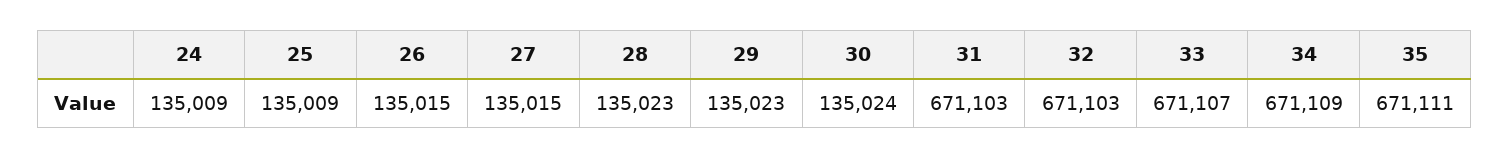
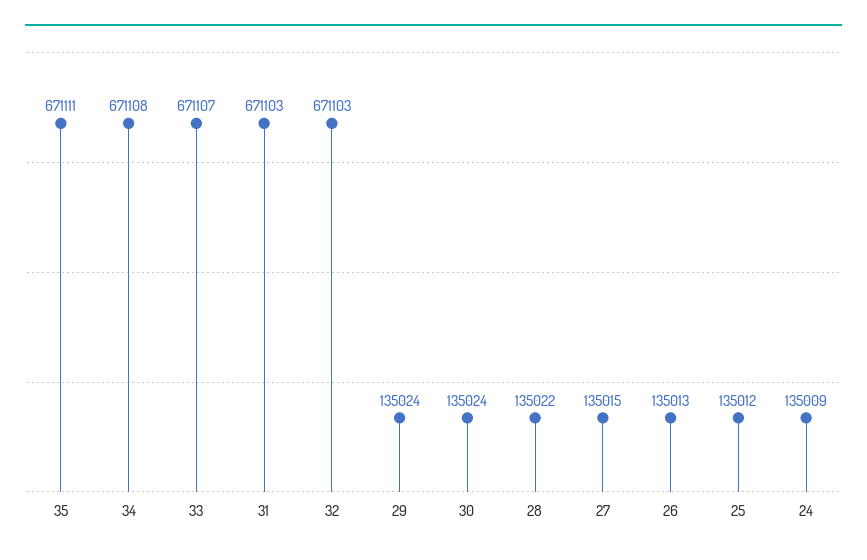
  {
    "24": 135009,
-   "25": 135009,
+   "25": 135012,
-   "26": 135015,
+   "26": 135013,
    "27": 135015,
-   "28": 135023,
+   "28": 135022,
-   "29": 135023,
+   "29": 135024,
    "30": 135024,
    "31": 671103,
    "32": 671103,
    "33": 671107,
-   "34": 671109,
+   "34": 671108,
    "35": 671111
  }

